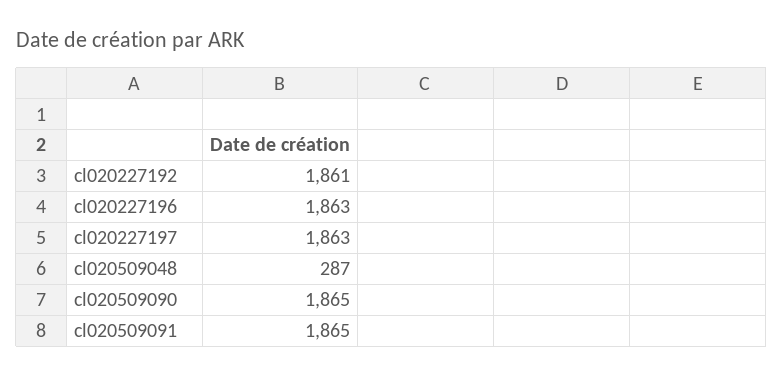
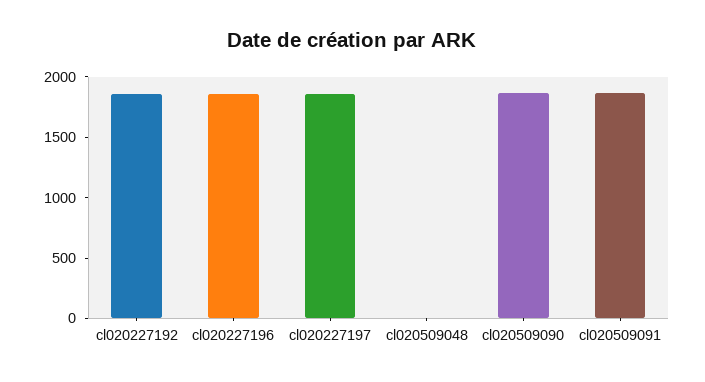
  {
    "cl020227192": 1861,
    "cl020227196": 1863,
    "cl020227197": 1863,
-   "cl020509048": 287,
+   "cl020509048": 0,
    "cl020509090": 1865,
    "cl020509091": 1865
  }

